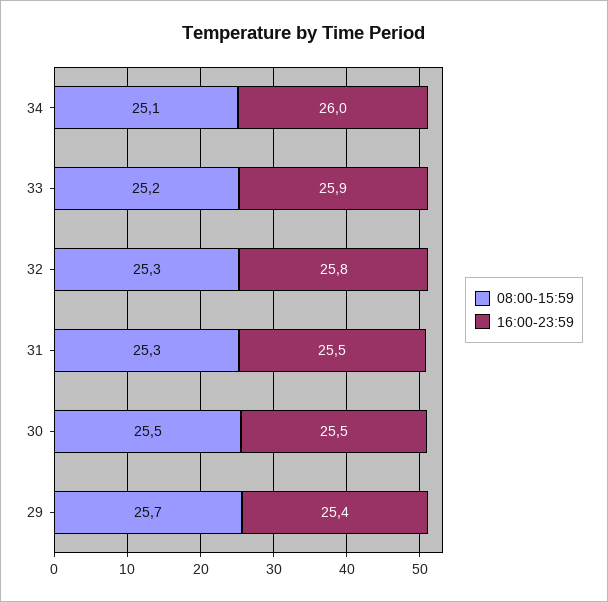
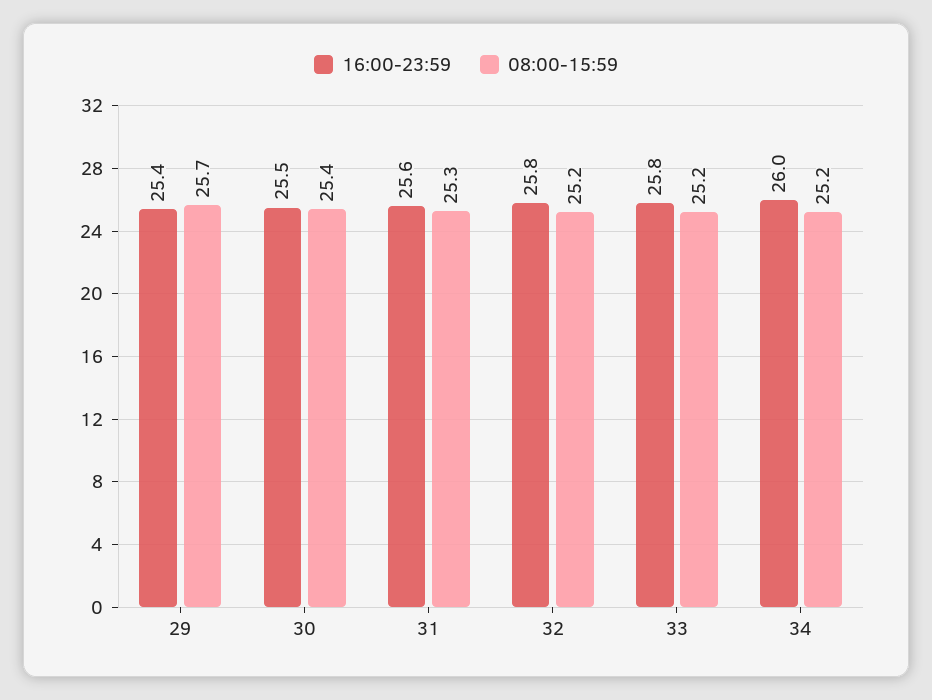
  {
    "08:00-15:59": {
-     "34": 25.1,
+     "34": 25.2,
      "33": 25.2,
-     "32": 25.3,
+     "32": 25.2,
      "31": 25.3,
-     "30": 25.5,
+     "30": 25.4,
      "29": 25.7
    },
    "16:00-23:59": {
      "34": 26,
-     "33": 25.9,
+     "33": 25.8,
      "32": 25.8,
-     "31": 25.5,
+     "31": 25.6,
      "30": 25.5,
      "29": 25.4
    }
  }

